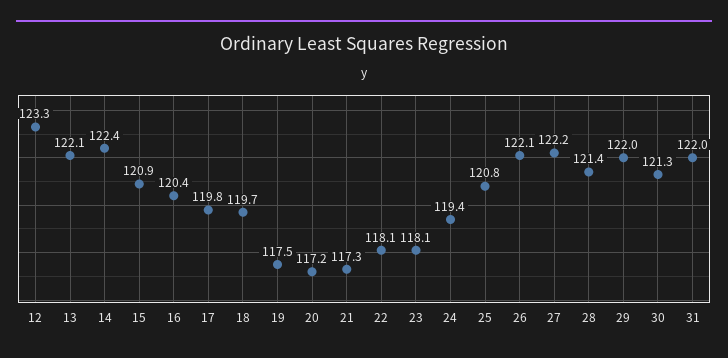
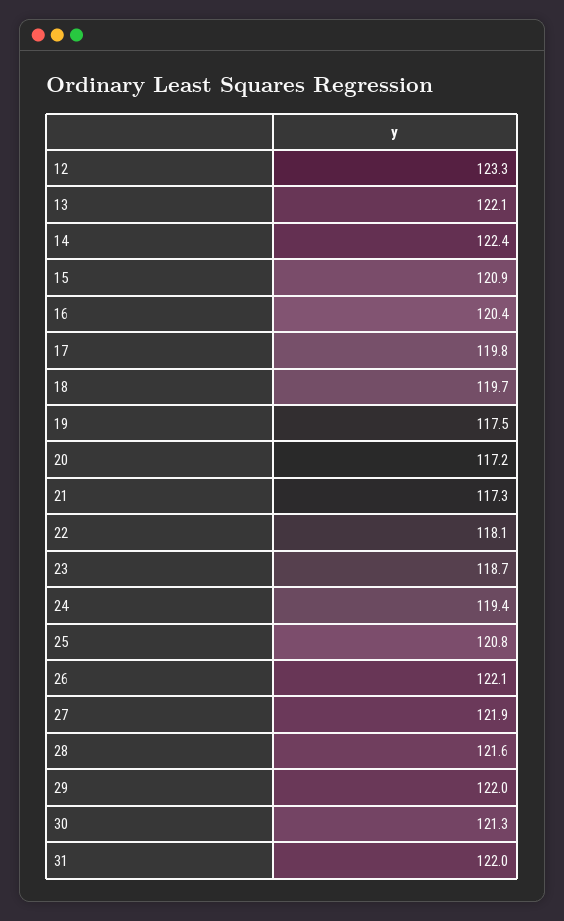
  {
    "12": 123.3,
    "13": 122.1,
    "14": 122.4,
    "15": 120.9,
    "16": 120.4,
    "17": 119.8,
    "18": 119.7,
    "19": 117.5,
    "20": 117.2,
    "21": 117.3,
    "22": 118.1,
-   "23": 118.1,
+   "23": 118.7,
    "24": 119.4,
    "25": 120.8,
    "26": 122.1,
-   "27": 122.2,
+   "27": 121.9,
-   "28": 121.4,
+   "28": 121.6,
    "29": 122,
    "30": 121.3,
    "31": 122
  }

